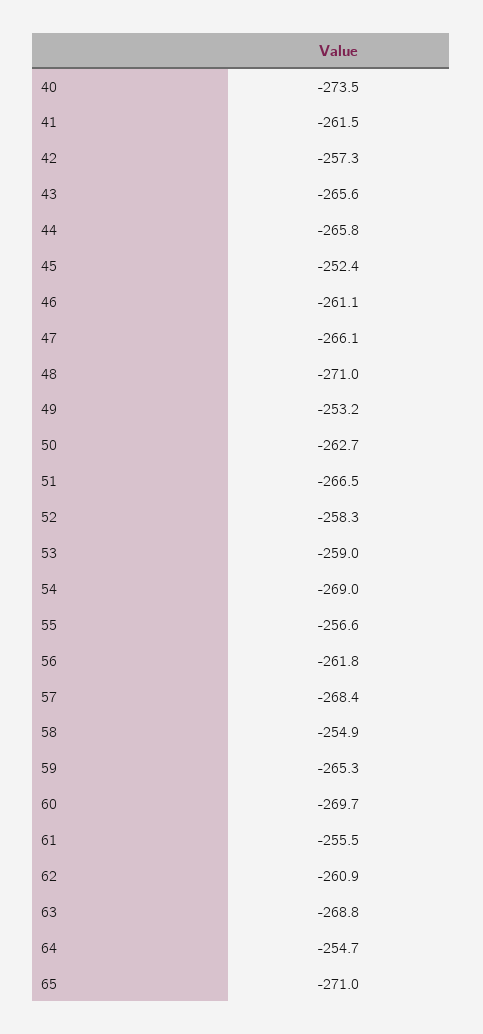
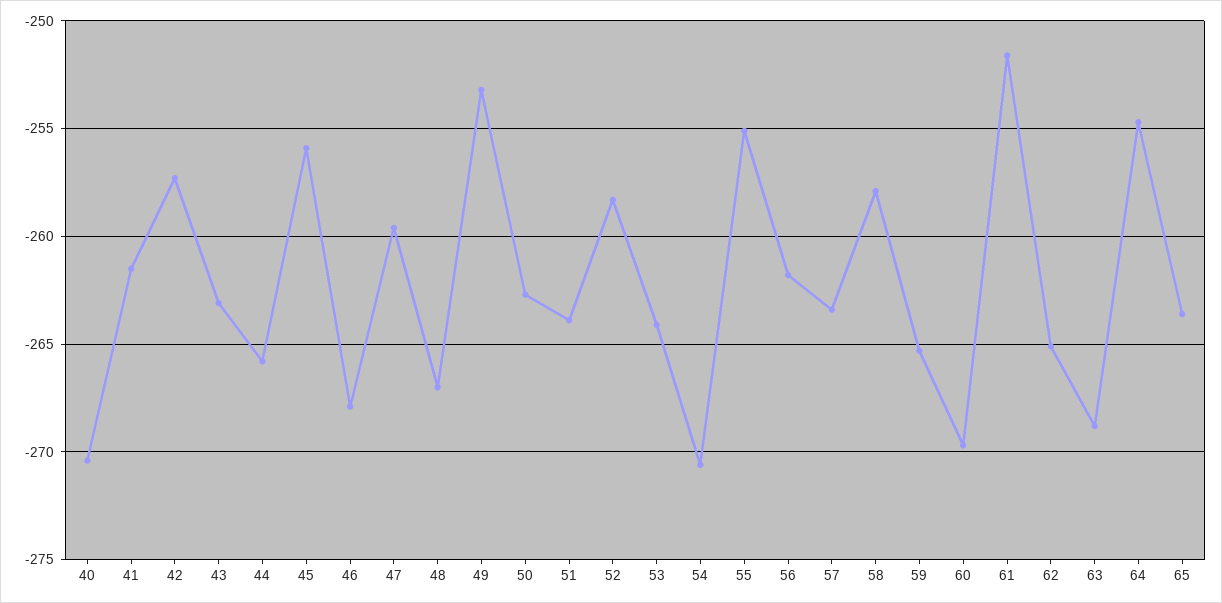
  {
-   "40": -273.5,
+   "40": -270.5,
    "41": -261.5,
    "42": -257.3,
-   "43": -265.6,
+   "43": -263,
    "44": -265.8,
-   "45": -252.4,
+   "45": -256,
-   "46": -261.1,
+   "46": -268,
-   "47": -266.1,
+   "47": -259.5,
-   "48": -271,
+   "48": -267,
    "49": -253.2,
    "50": -262.7,
-   "51": -266.5,
+   "51": -264,
    "52": -258.3,
-   "53": -259,
+   "53": -264,
-   "54": -269,
+   "54": -270.5,
-   "55": -256.6,
+   "55": -255,
    "56": -261.8,
-   "57": -268.4,
+   "57": -263.5,
-   "58": -254.9,
+   "58": -258,
    "59": -265.3,
    "60": -269.7,
-   "61": -255.5,
+   "61": -251.5,
-   "62": -260.9,
+   "62": -265,
    "63": -268.8,
    "64": -254.7,
-   "65": -271
+   "65": -263.5
  }

